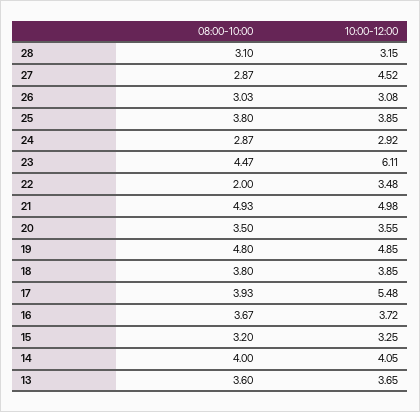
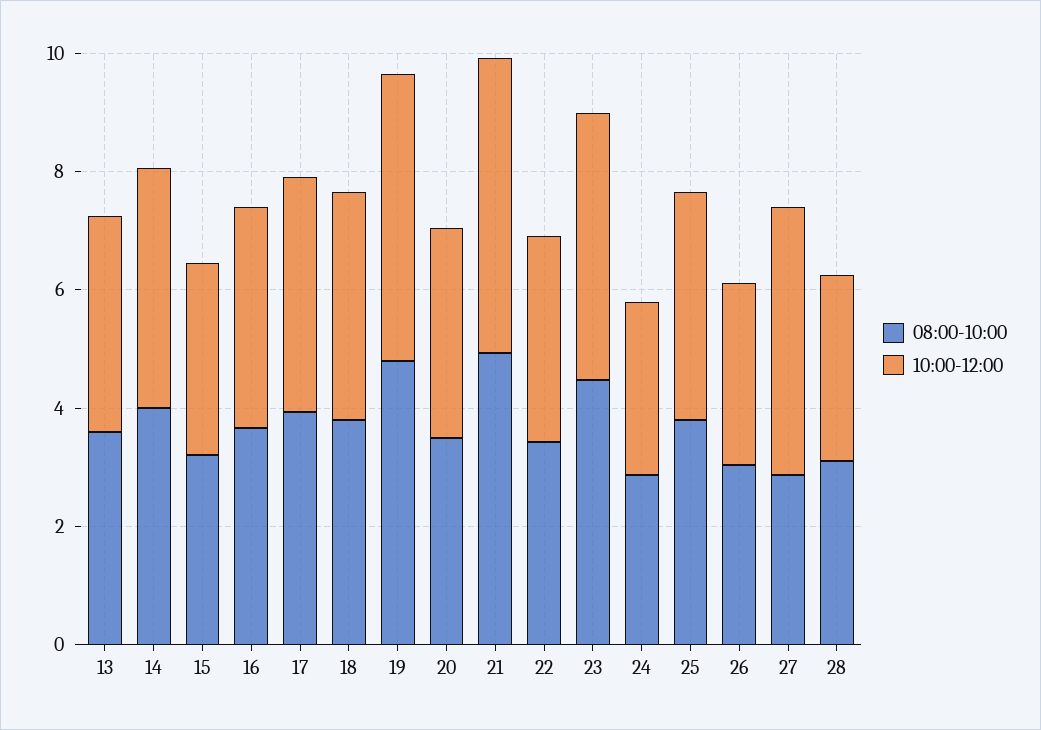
  {
    "08:00-10:00": {
      "28": 3.1,
      "27": 2.87,
      "26": 3.03,
      "25": 3.8,
      "24": 2.87,
      "23": 4.47,
-     "22": 2,
+     "22": 3.5,
      "21": 4.93,
      "20": 3.5,
      "19": 4.8,
      "18": 3.8,
      "17": 3.93,
      "16": 3.67,
      "15": 3.2,
      "14": 4,
      "13": 3.6
    },
    "10:00-12:00": {
      "28": 3.15,
      "27": 4.52,
      "26": 3.08,
      "25": 3.85,
      "24": 2.92,
-     "23": 6.11,
+     "23": 4.5,
      "22": 3.48,
      "21": 4.98,
      "20": 3.55,
      "19": 4.85,
      "18": 3.85,
-     "17": 5.48,
+     "17": 4,
      "16": 3.72,
      "15": 3.25,
      "14": 4.05,
      "13": 3.65
    }
  }

